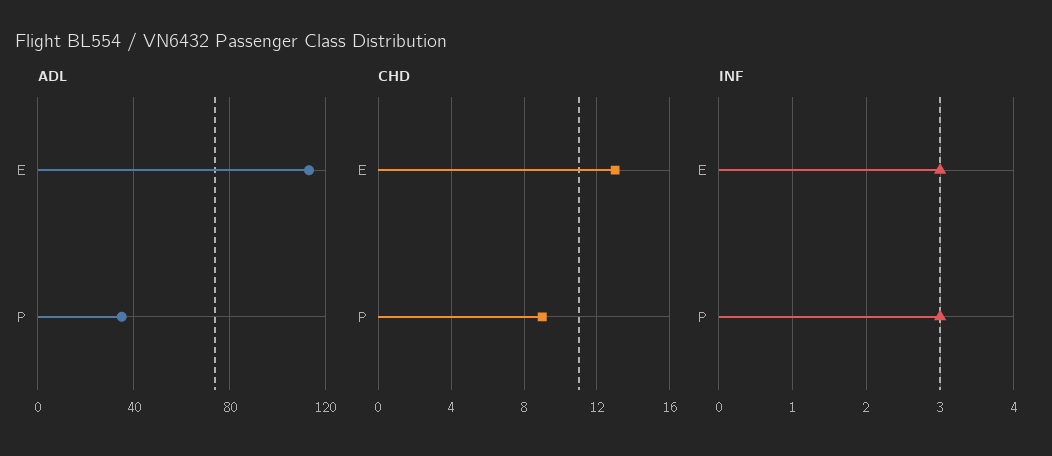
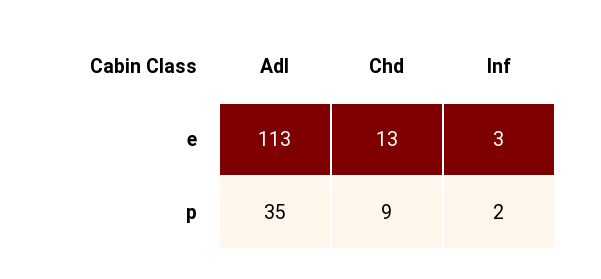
  {
    "ADL": {
      "E": 113,
      "P": 35
    },
    "CHD": {
      "E": 13,
      "P": 9
    },
    "INF": {
      "E": 3,
-     "P": 3
+     "P": 2
    }
  }

